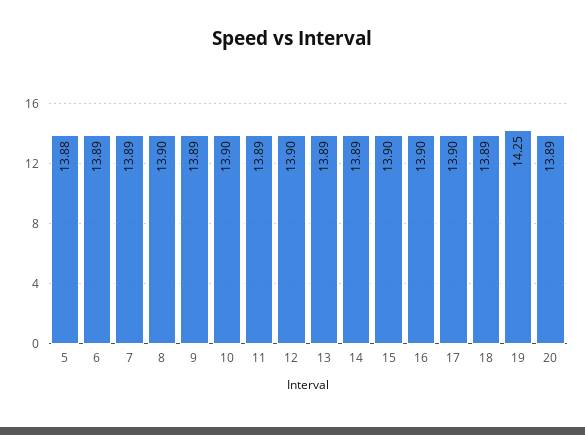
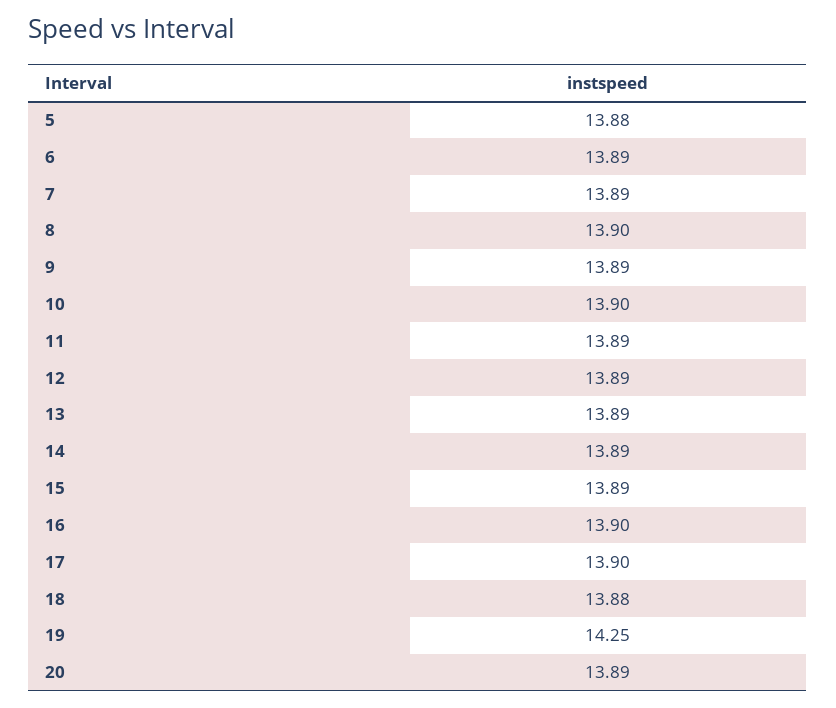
  {
    "5": 13.88,
    "6": 13.89,
    "7": 13.89,
    "8": 13.9,
    "9": 13.89,
    "10": 13.9,
    "11": 13.89,
-   "12": 13.9,
+   "12": 13.89,
    "13": 13.89,
    "14": 13.89,
-   "15": 13.9,
+   "15": 13.89,
    "16": 13.9,
    "17": 13.9,
-   "18": 13.89,
+   "18": 13.88,
    "19": 14.25,
    "20": 13.89
  }

